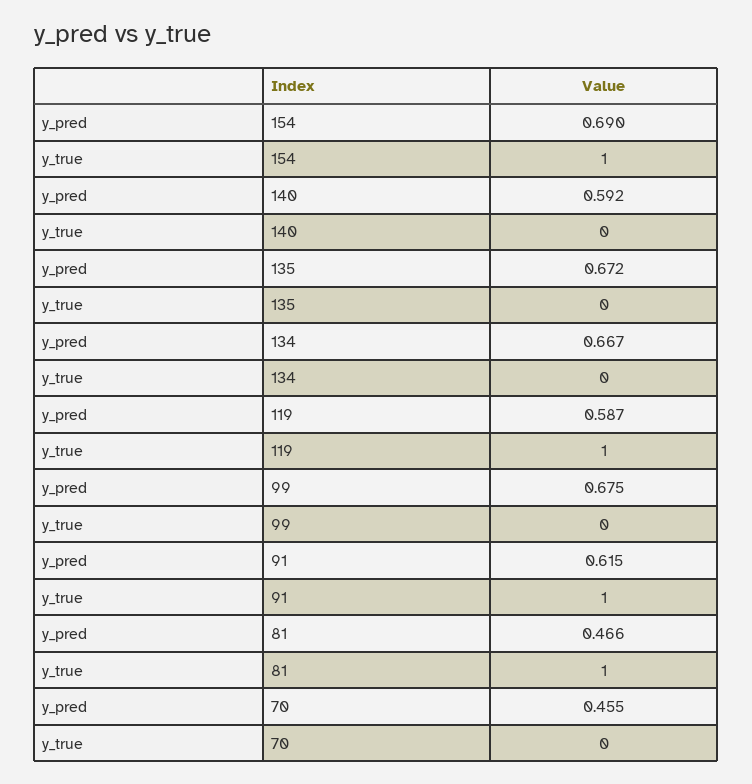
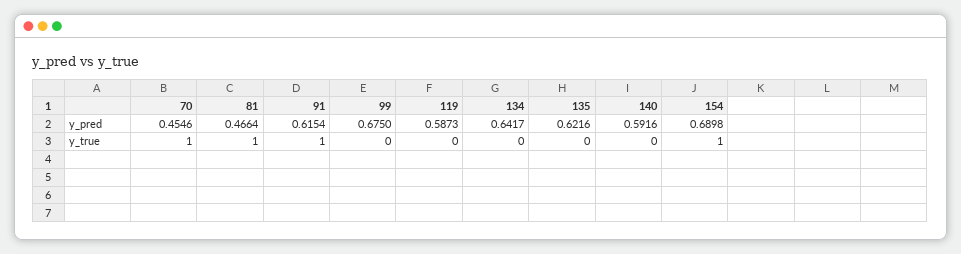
  {
    "y_pred": {
      "154": 0.6898,
      "140": 0.5916,
-     "135": 0.672,
+     "135": 0.6216,
-     "134": 0.667,
+     "134": 0.6417,
      "119": 0.5873,
      "99": 0.675,
      "91": 0.6154,
      "81": 0.4664,
      "70": 0.4546
    },
    "y_true": {
      "154": 1,
      "140": 0,
      "135": 0,
      "134": 0,
-     "119": 1,
+     "119": 0,
      "99": 0,
      "91": 1,
      "81": 1,
-     "70": 0
+     "70": 1
    }
  }

